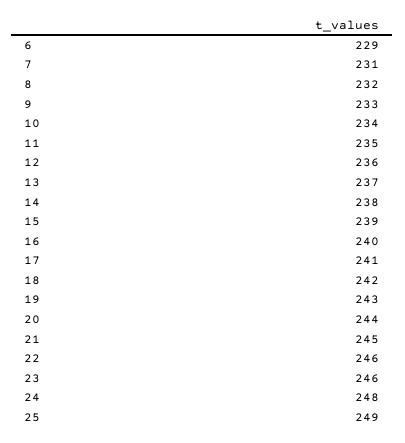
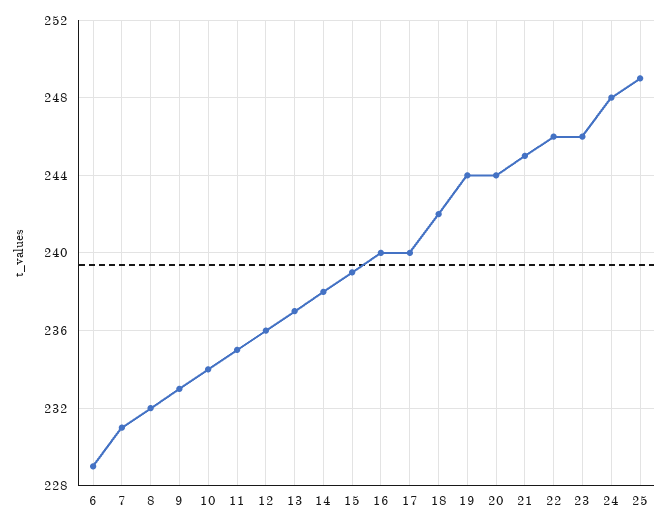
  {
    "6": 229,
    "7": 231,
    "8": 232,
    "9": 233,
    "10": 234,
    "11": 235,
    "12": 236,
    "13": 237,
    "14": 238,
    "15": 239,
    "16": 240,
-   "17": 241,
+   "17": 240,
    "18": 242,
-   "19": 243,
+   "19": 244,
    "20": 244,
    "21": 245,
    "22": 246,
    "23": 246,
    "24": 248,
    "25": 249
  }

